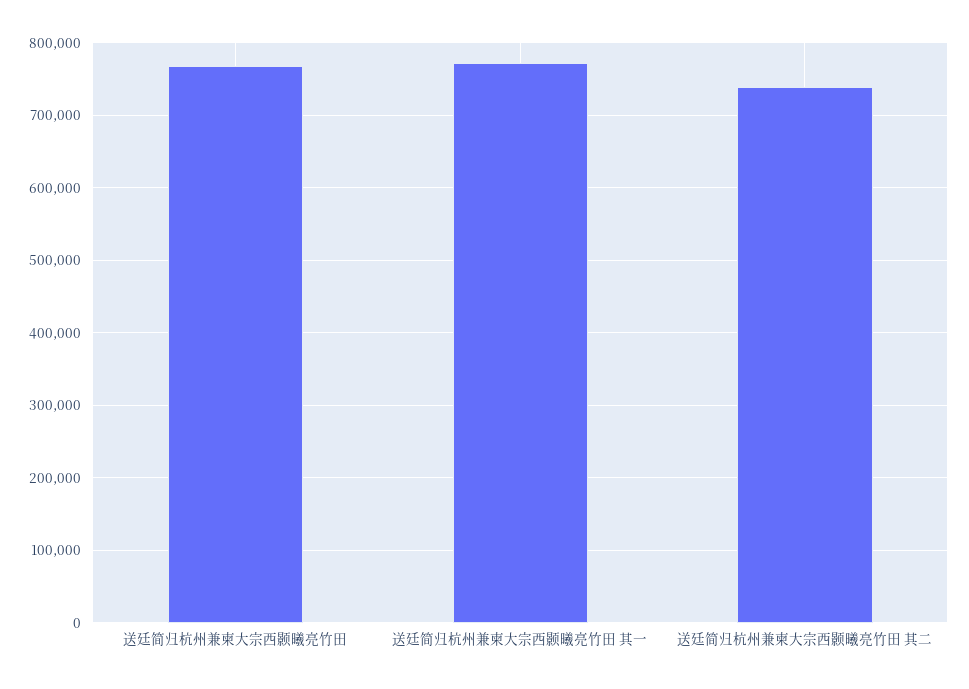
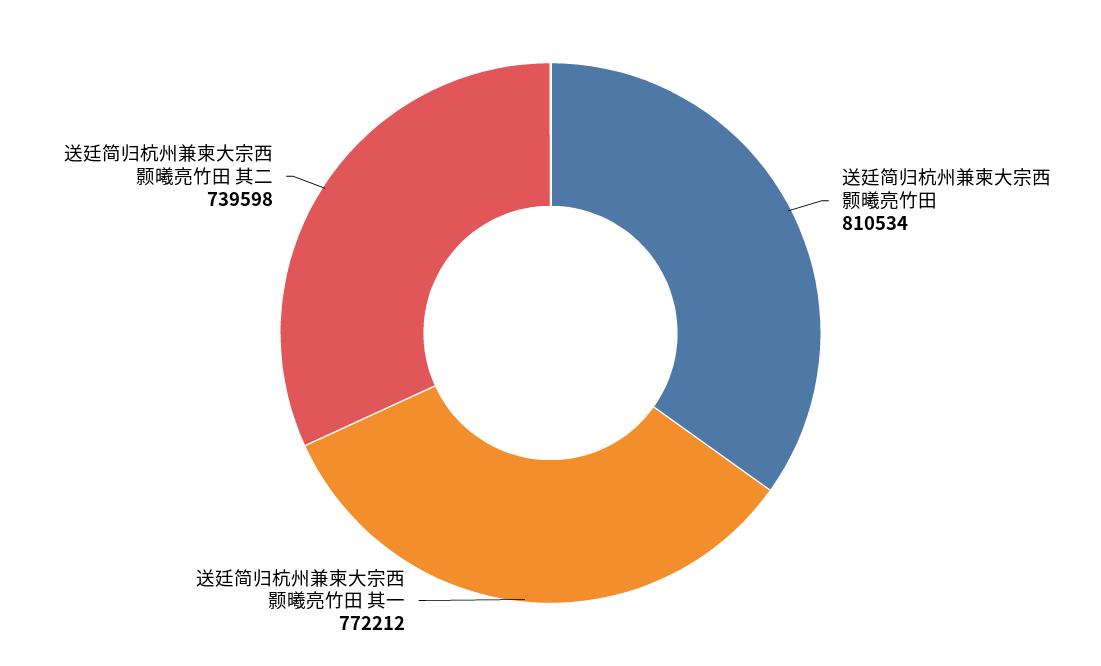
  {
-   "送廷简归杭州兼柬大宗西颢曦亮竹田": 770000,
+   "送廷简归杭州兼柬大宗西颢曦亮竹田": 810534,
    "送廷简归杭州兼柬大宗西颢曦亮竹田 其一": 772212,
    "送廷简归杭州兼柬大宗西颢曦亮竹田 其二": 739598
  }

